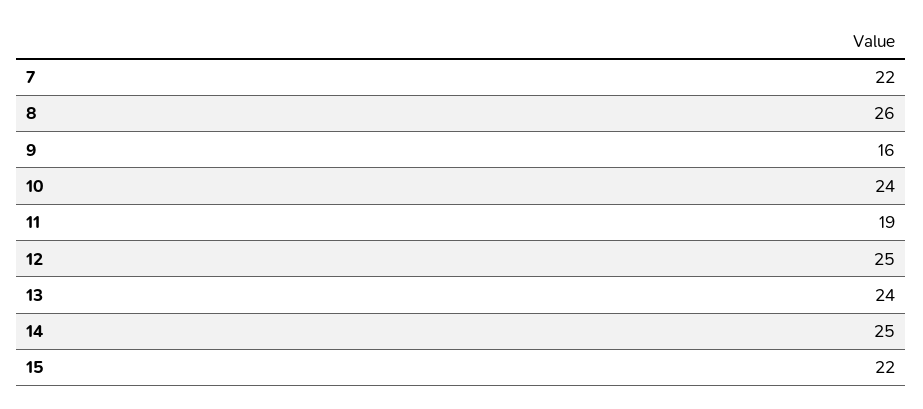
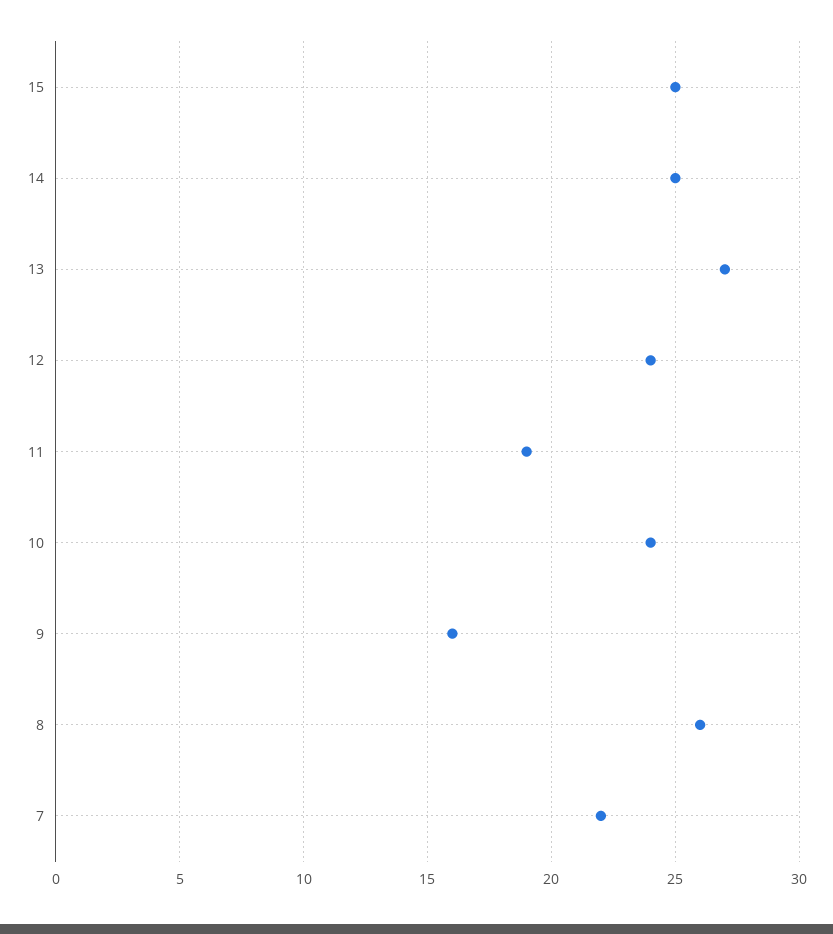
  {
    "7": 22,
    "8": 26,
    "9": 16,
    "10": 24,
    "11": 19,
-   "12": 25,
+   "12": 24,
-   "13": 24,
+   "13": 27,
    "14": 25,
-   "15": 22
+   "15": 25
  }

